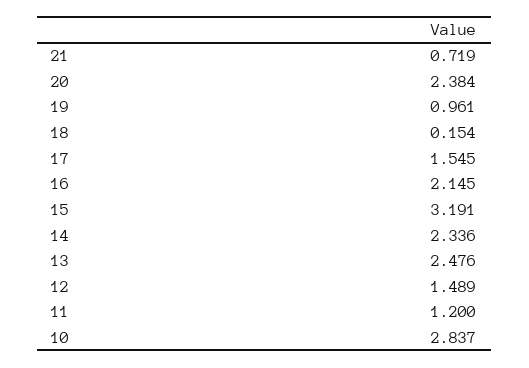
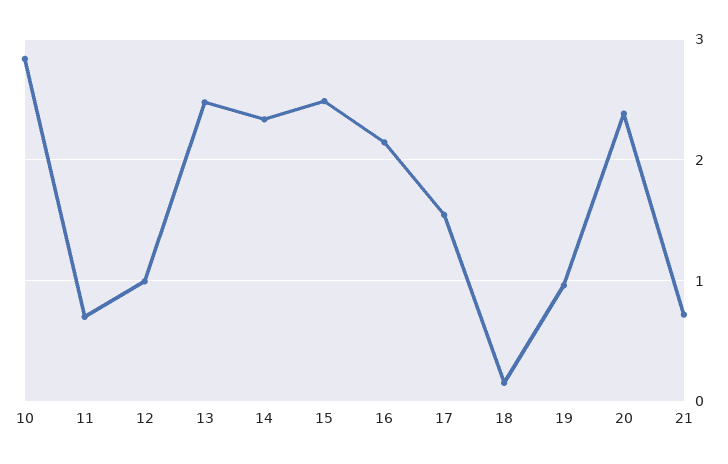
  {
    "21": 0.719,
    "20": 2.384,
    "19": 0.961,
    "18": 0.154,
    "17": 1.545,
    "16": 2.145,
-   "15": 3.191,
+   "15": 2.5,
    "14": 2.336,
    "13": 2.476,
-   "12": 1.489,
+   "12": 1,
-   "11": 1.2,
+   "11": 0.7,
    "10": 2.837
  }

